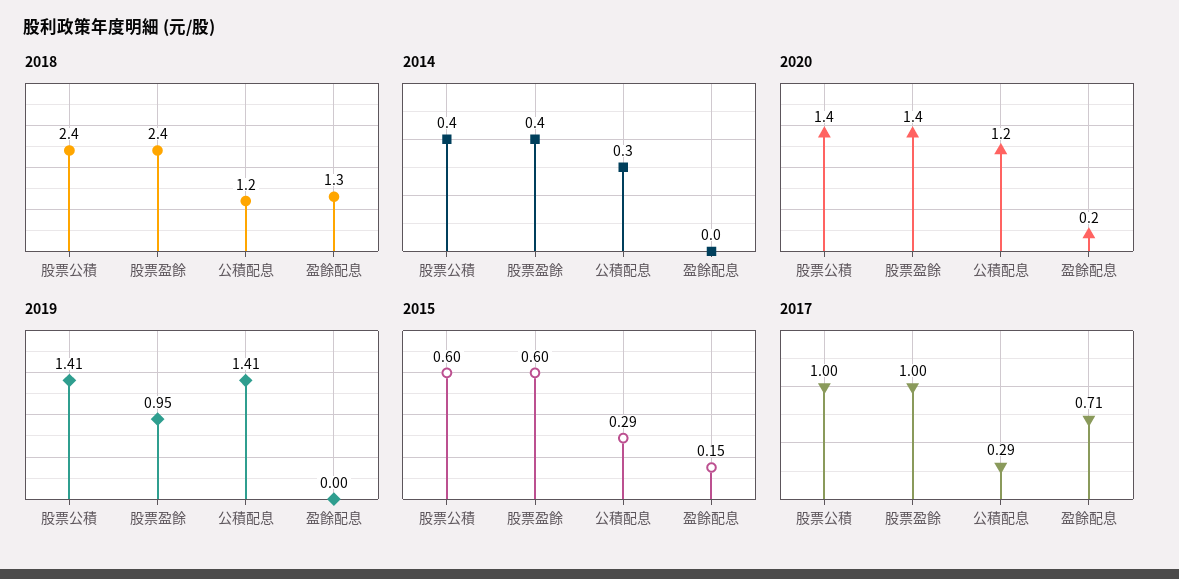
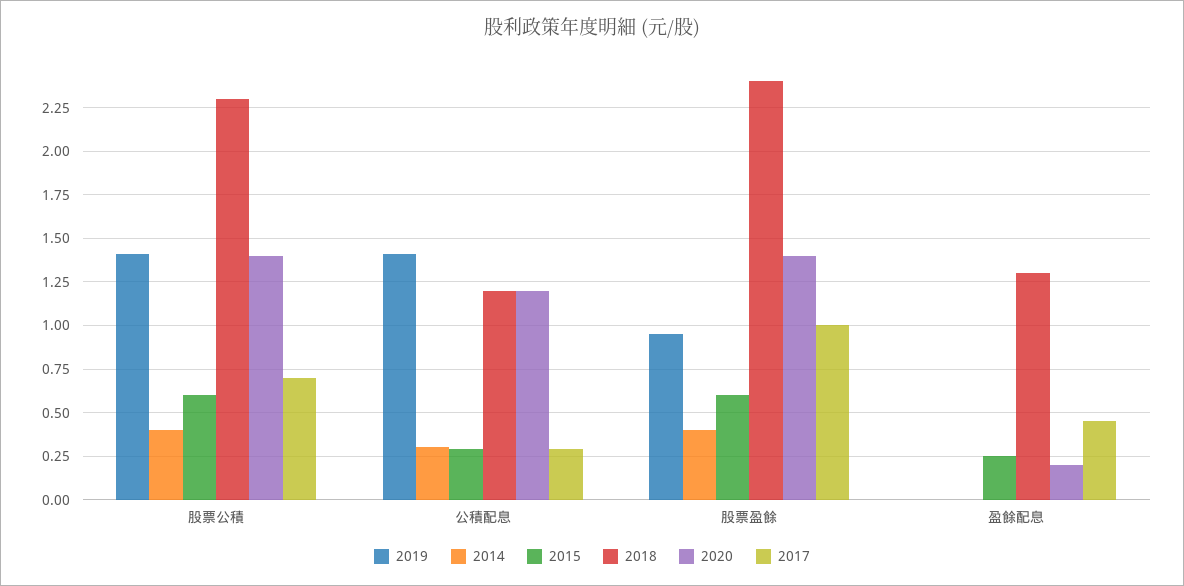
  {
    "2018": {
-     "股票公積": 2.4,
+     "股票公積": 2.3,
      "股票盈餘": 2.4,
      "公積配息": 1.2,
      "盈餘配息": 1.3
    },
    "2014": {
      "股票公積": 0.4,
      "股票盈餘": 0.4,
      "公積配息": 0.3,
      "盈餘配息": 0
    },
    "2020": {
      "股票公積": 1.4,
      "股票盈餘": 1.4,
      "公積配息": 1.2,
      "盈餘配息": 0.2
    },
    "2019": {
      "股票公積": 1.41,
      "股票盈餘": 0.95,
      "公積配息": 1.41,
      "盈餘配息": 0
    },
    "2015": {
      "股票公積": 0.6,
      "股票盈餘": 0.6,
      "公積配息": 0.29,
-     "盈餘配息": 0.15
+     "盈餘配息": 0.25
    },
    "2017": {
-     "股票公積": 1,
+     "股票公積": 0.7,
      "股票盈餘": 1,
      "公積配息": 0.29,
-     "盈餘配息": 0.71
+     "盈餘配息": 0.45
    }
  }

